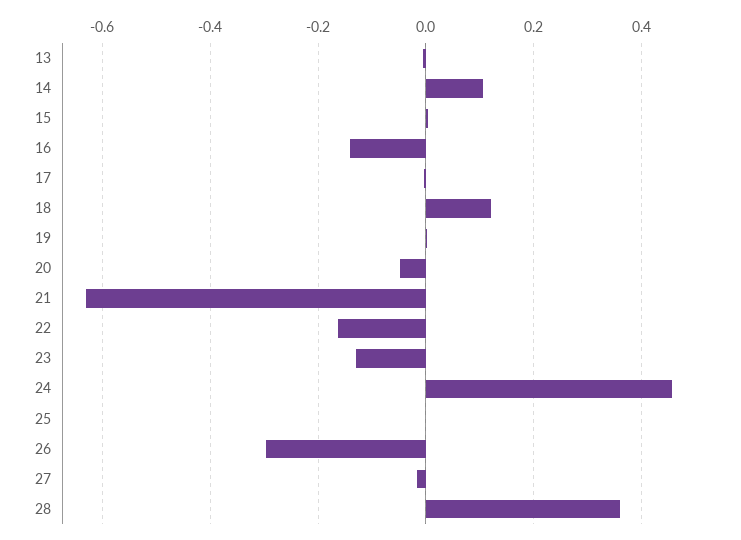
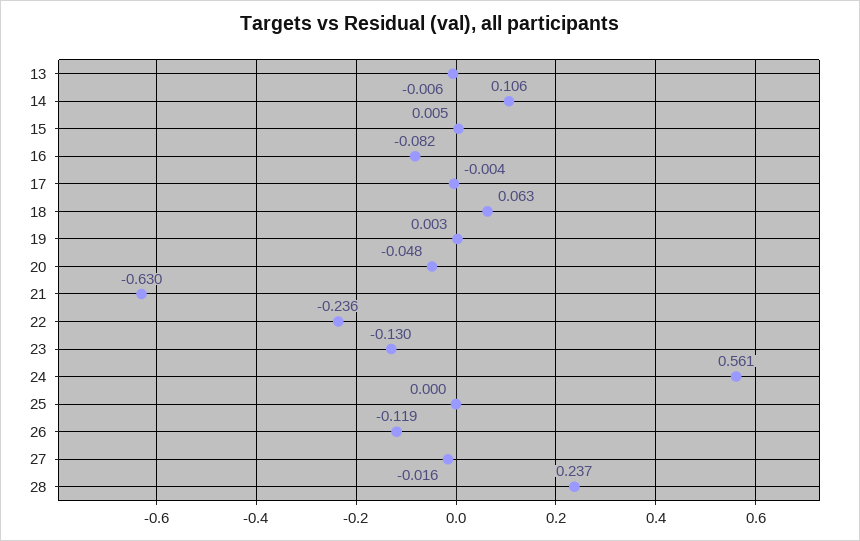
  {
    "13": -0.006,
    "14": 0.106,
    "15": 0.005,
-   "16": -0.14,
+   "16": -0.082,
    "17": -0.004,
-   "18": 0.12,
+   "18": 0.063,
    "19": 0.003,
    "20": -0.048,
    "21": -0.63,
-   "22": -0.16,
+   "22": -0.236,
    "23": -0.13,
-   "24": 0.46,
+   "24": 0.561,
    "25": 0,
-   "26": -0.3,
+   "26": -0.119,
    "27": -0.016,
-   "28": 0.36
+   "28": 0.237
  }

